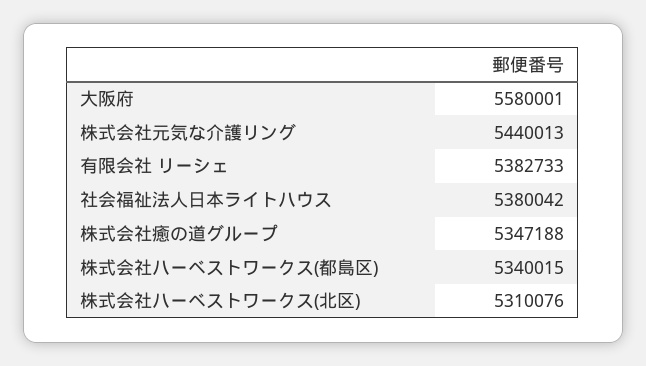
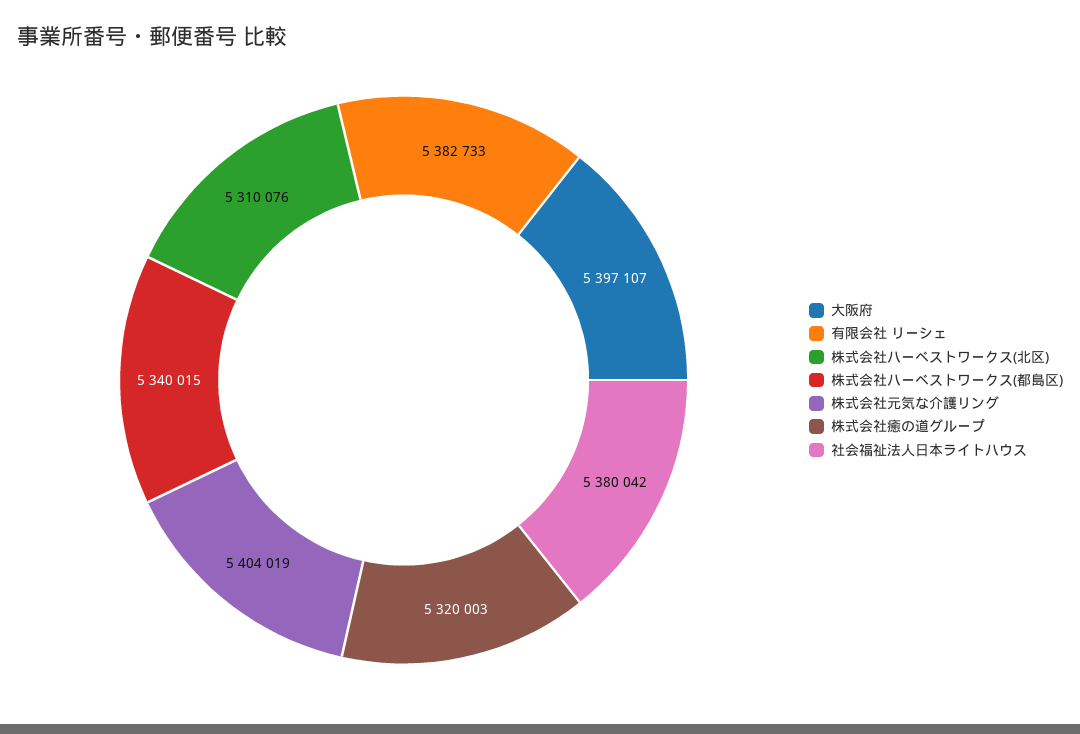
  {
-   "大阪府": 5580001,
+   "大阪府": 5397107,
-   "株式会社元気な介護リング": 5440013,
+   "株式会社元気な介護リング": 5404019,
    "有限会社 リーシェ": 5382733,
    "社会福祉法人日本ライトハウス": 5380042,
-   "株式会社癒の道グループ": 5347188,
+   "株式会社癒の道グループ": 5320003,
    "株式会社ハーベストワークス(都島区)": 5340015,
    "株式会社ハーベストワークス(北区)": 5310076
  }

